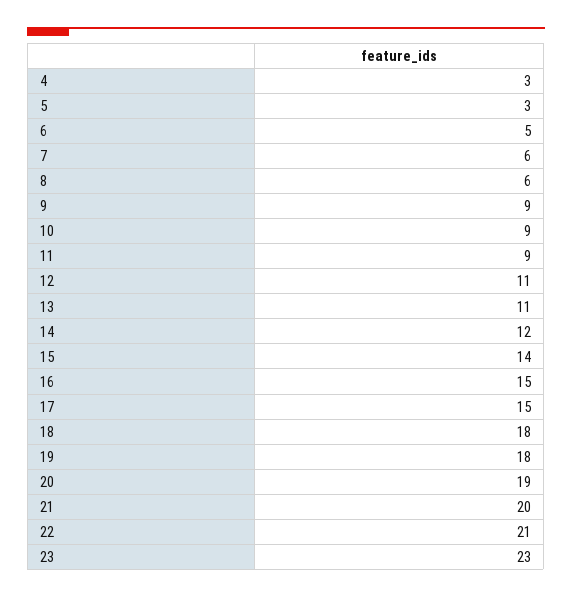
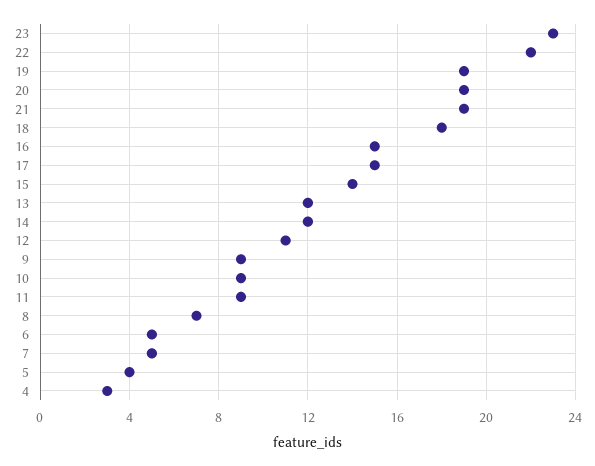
  {
    "4": 3,
-   "5": 3,
+   "5": 4,
    "6": 5,
-   "7": 6,
+   "7": 5,
-   "8": 6,
+   "8": 7,
    "9": 9,
    "10": 9,
    "11": 9,
    "12": 11,
-   "13": 11,
+   "13": 12,
    "14": 12,
    "15": 14,
    "16": 15,
    "17": 15,
    "18": 18,
-   "19": 18,
+   "19": 19,
    "20": 19,
-   "21": 20,
+   "21": 19,
-   "22": 21,
+   "22": 22,
    "23": 23
  }

